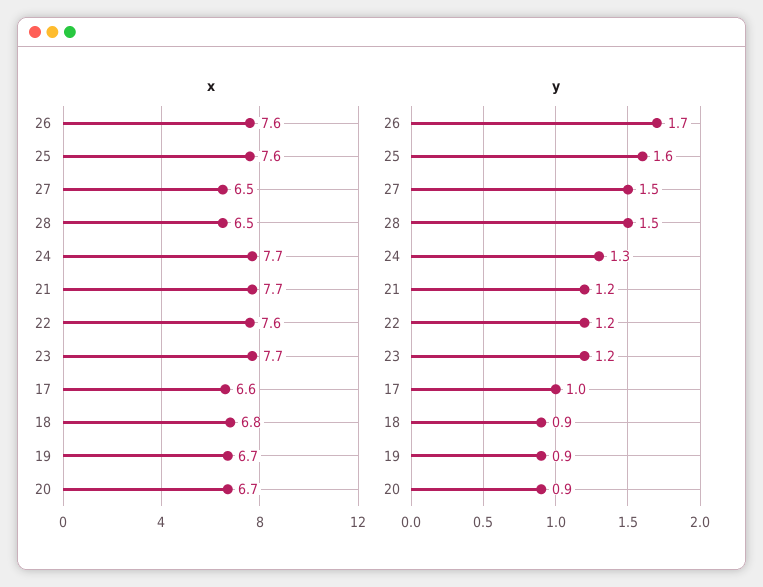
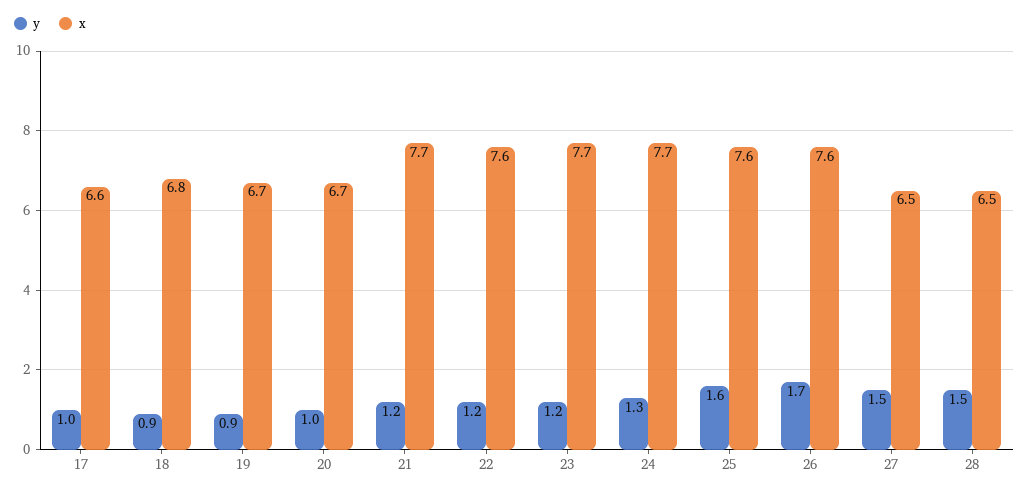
  {
    "x": {
      "26": 7.6,
      "25": 7.6,
      "27": 6.5,
      "28": 6.5,
      "24": 7.7,
      "21": 7.7,
      "22": 7.6,
      "23": 7.7,
      "17": 6.6,
      "18": 6.8,
      "19": 6.7,
      "20": 6.7
    },
    "y": {
      "26": 1.7,
      "25": 1.6,
      "27": 1.5,
      "28": 1.5,
      "24": 1.3,
      "21": 1.2,
      "22": 1.2,
      "23": 1.2,
      "17": 1,
      "18": 0.9,
      "19": 0.9,
-     "20": 0.9
+     "20": 1
    }
  }

